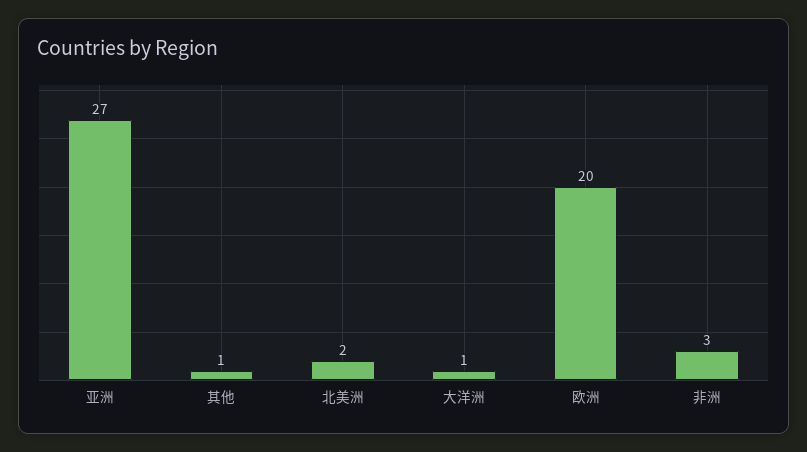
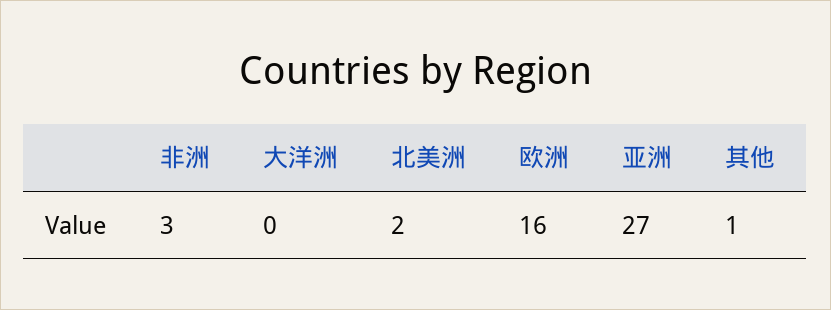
  {
    "亚洲": 27,
    "其他": 1,
    "北美洲": 2,
-   "大洋洲": 1,
+   "大洋洲": 0,
-   "欧洲": 20,
+   "欧洲": 16,
    "非洲": 3
  }

